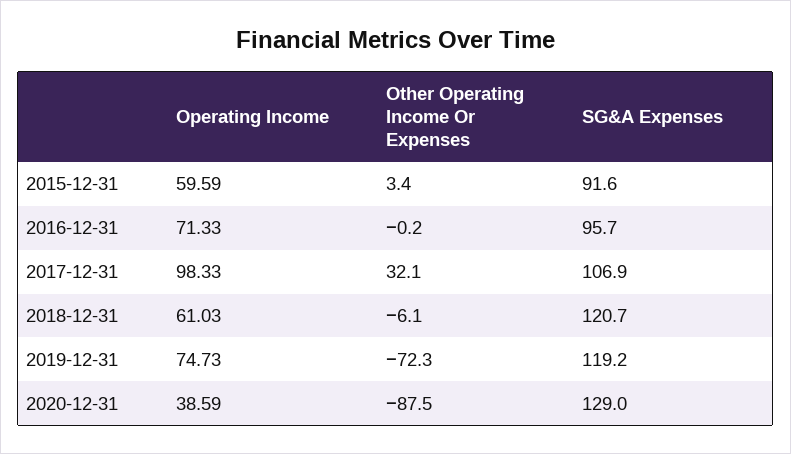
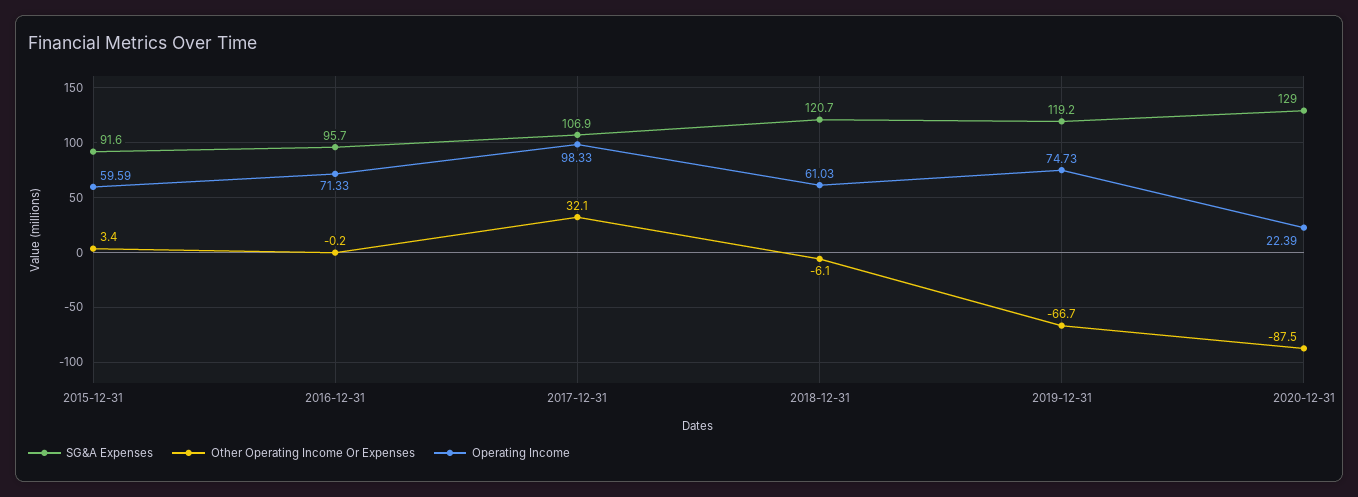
  {
    "Operating Income": {
      "2015-12-31": 59.59,
      "2016-12-31": 71.33,
      "2017-12-31": 98.33,
      "2018-12-31": 61.03,
      "2019-12-31": 74.73,
-     "2020-12-31": 38.59
+     "2020-12-31": 22.39
    },
    "Other Operating Income Or Expenses": {
      "2015-12-31": 3.4,
      "2016-12-31": -0.2,
      "2017-12-31": 32.1,
      "2018-12-31": -6.1,
-     "2019-12-31": -72.3,
+     "2019-12-31": -66.7,
      "2020-12-31": -87.5
    },
    "SG&A Expenses": {
      "2015-12-31": 91.6,
      "2016-12-31": 95.7,
      "2017-12-31": 106.9,
      "2018-12-31": 120.7,
      "2019-12-31": 119.2,
      "2020-12-31": 129
    }
  }

